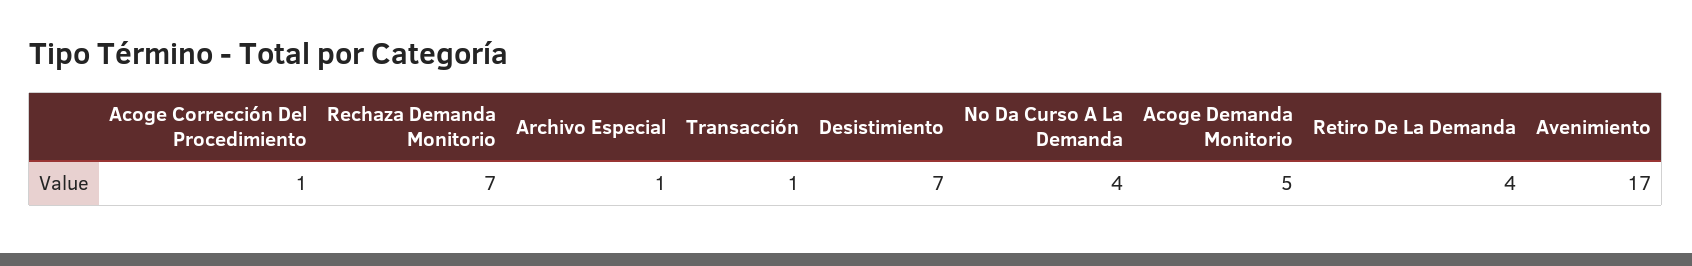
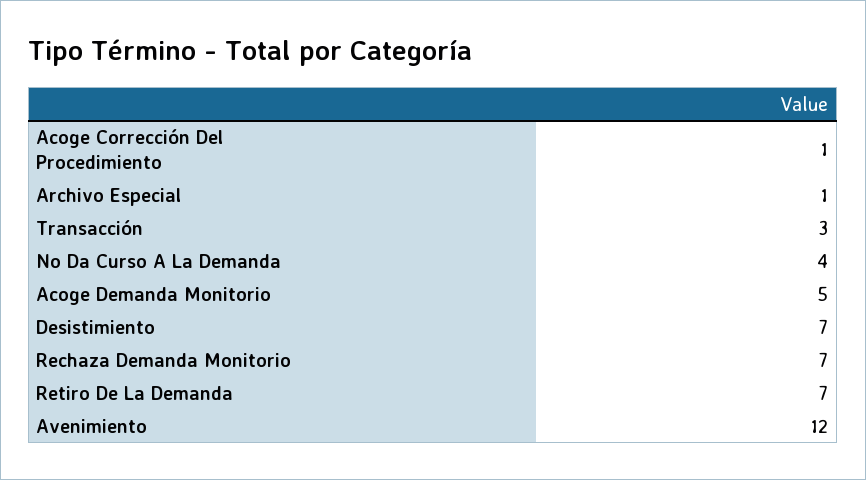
  {
    "Acoge Corrección Del Procedimiento": 1,
    "Rechaza Demanda Monitorio": 7,
    "Archivo Especial": 1,
-   "Transacción": 1,
+   "Transacción": 3,
    "Desistimiento": 7,
    "No Da Curso A La Demanda": 4,
    "Acoge Demanda Monitorio": 5,
-   "Retiro De La Demanda": 4,
+   "Retiro De La Demanda": 7,
-   "Avenimiento": 17
+   "Avenimiento": 12
  }

